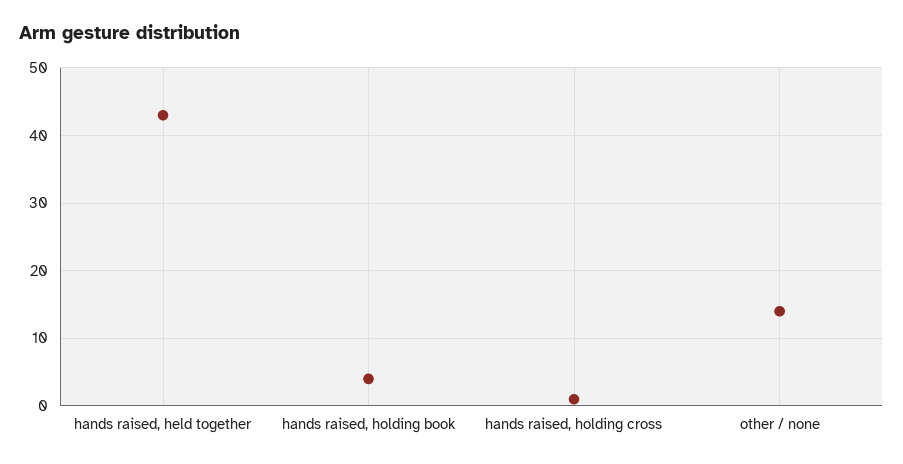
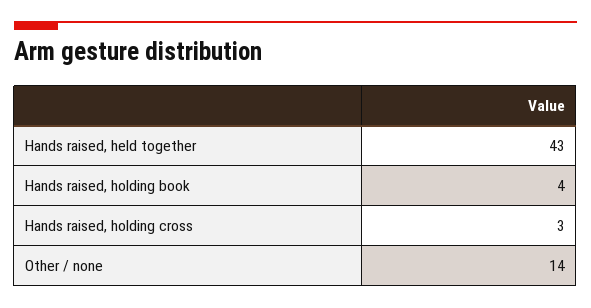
  {
    "hands raised, held together": 43,
    "hands raised, holding book": 4,
-   "hands raised, holding cross": 1,
+   "hands raised, holding cross": 3,
    "other / none": 14
  }

